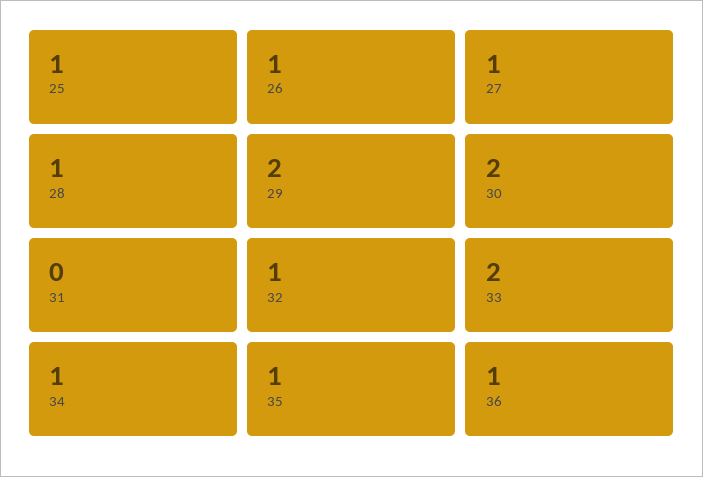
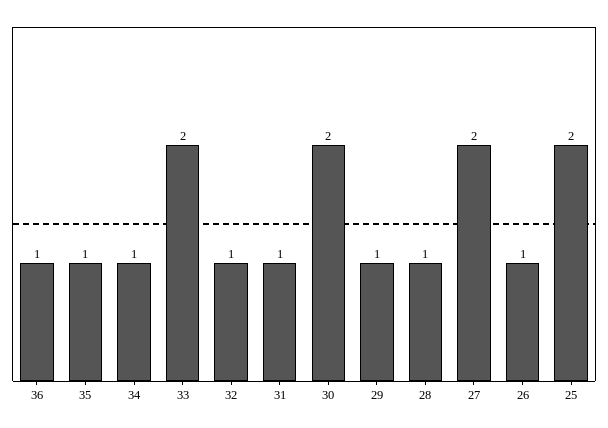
  {
-   "25": 1,
+   "25": 2,
    "26": 1,
-   "27": 1,
+   "27": 2,
    "28": 1,
-   "29": 2,
+   "29": 1,
    "30": 2,
-   "31": 0,
+   "31": 1,
    "32": 1,
    "33": 2,
    "34": 1,
    "35": 1,
    "36": 1
  }

